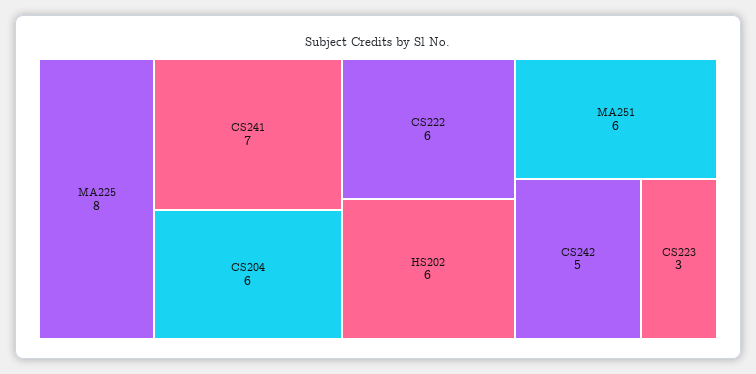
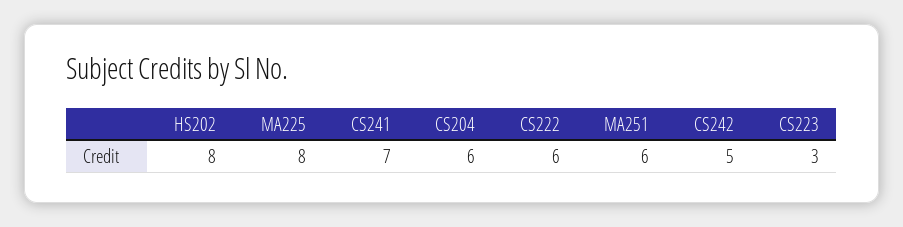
  {
    "MA225": 8,
    "CS241": 7,
    "CS204": 6,
    "CS222": 6,
-   "HS202": 6,
+   "HS202": 8,
    "MA251": 6,
    "CS242": 5,
    "CS223": 3
  }

